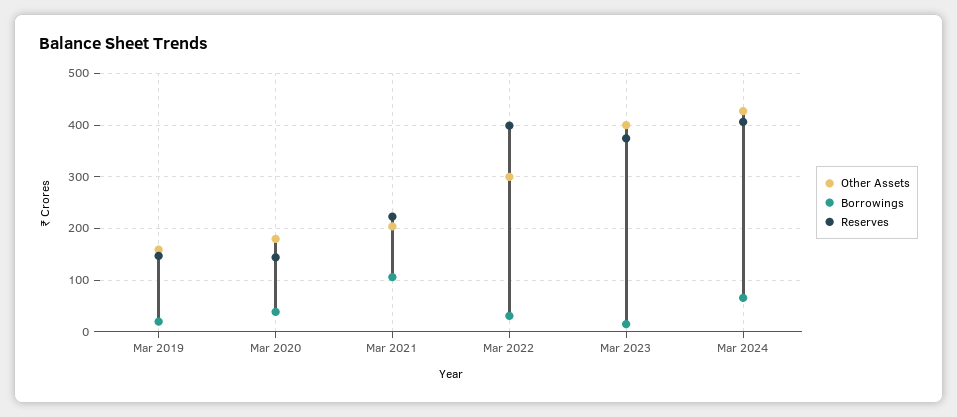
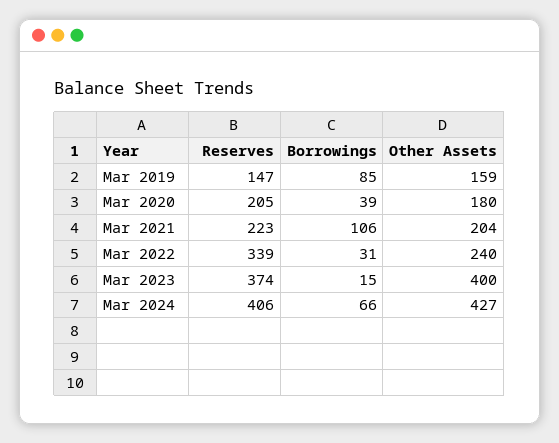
  {
    "Other Assets": {
      "Mar 2019": 159,
      "Mar 2020": 180,
      "Mar 2021": 204,
-     "Mar 2022": 300,
+     "Mar 2022": 240,
      "Mar 2023": 400,
      "Mar 2024": 427
    },
    "Borrowings": {
-     "Mar 2019": 20,
+     "Mar 2019": 85,
      "Mar 2020": 39,
      "Mar 2021": 106,
      "Mar 2022": 31,
      "Mar 2023": 15,
      "Mar 2024": 66
    },
    "Reserves": {
      "Mar 2019": 147,
-     "Mar 2020": 140,
+     "Mar 2020": 205,
      "Mar 2021": 223,
-     "Mar 2022": 400,
+     "Mar 2022": 339,
      "Mar 2023": 374,
      "Mar 2024": 406
    }
  }

